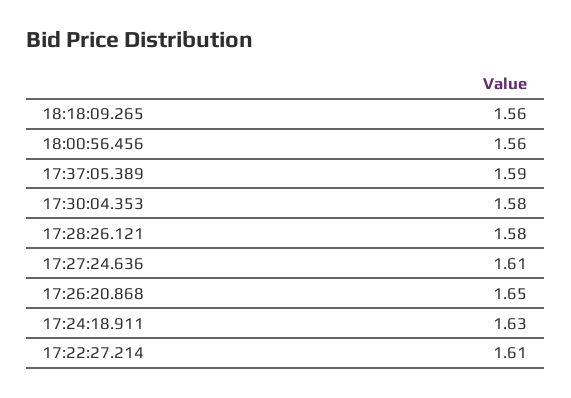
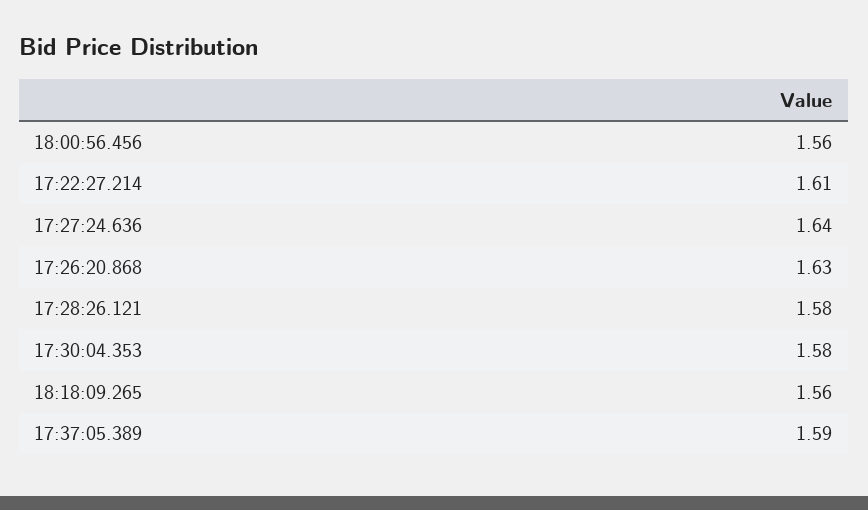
  {
    "18:18:09.265": 1.56,
    "18:00:56.456": 1.56,
    "17:37:05.389": 1.59,
    "17:30:04.353": 1.58,
    "17:28:26.121": 1.58,
-   "17:27:24.636": 1.61,
+   "17:27:24.636": 1.64,
-   "17:26:20.868": 1.65,
+   "17:26:20.868": 1.63,
-   "17:24:18.911": 1.63,
    "17:22:27.214": 1.61
  }

